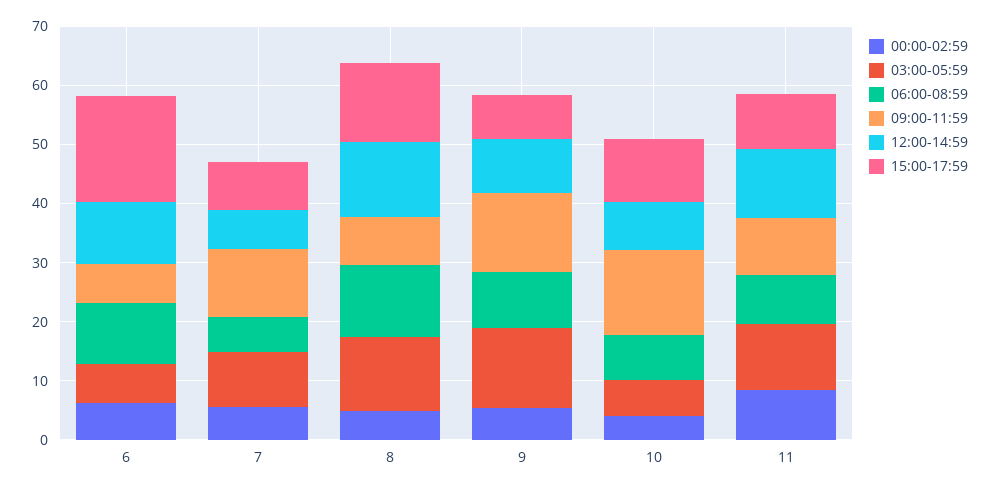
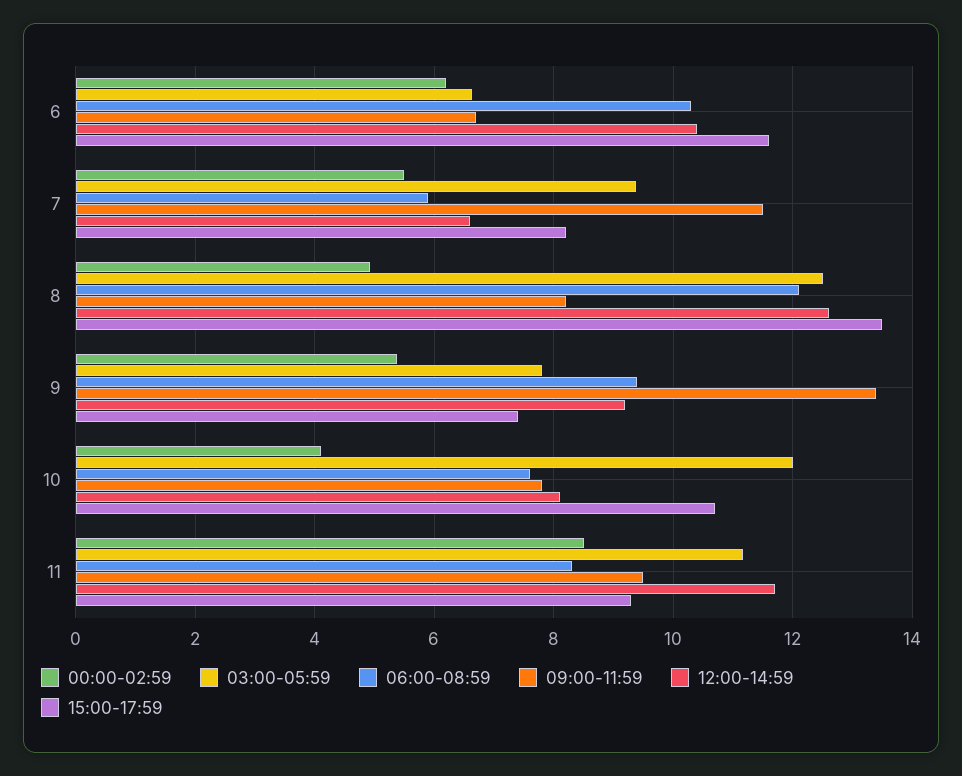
  {
    "00:00-02:59": {
      "6": 6.2,
      "7": 5.6,
      "8": 5,
      "9": 5.4,
      "10": 4.2,
      "11": 8.6
    },
    "03:00-05:59": {
      "6": 6.6,
      "7": 9.4,
      "8": 12.6,
-     "9": 14,
+     "9": 7.8,
-     "10": 6,
+     "10": 12,
      "11": 11.2
    },
    "06:00-08:59": {
      "6": 10.4,
      "7": 6,
      "8": 12.2,
      "9": 9.4,
      "10": 7.6,
      "11": 8.4
    },
    "09:00-11:59": {
      "6": 6.8,
      "7": 11.6,
      "8": 8.2,
      "9": 13.4,
-     "10": 14,
+     "10": 7.8,
      "11": 9.6
    },
    "12:00-14:59": {
      "6": 10.4,
      "7": 6.6,
      "8": 12.6,
      "9": 9.2,
      "10": 8.2,
      "11": 11.8
    },
    "15:00-17:59": {
-     "6": 18,
+     "6": 11.6,
      "7": 8.2,
      "8": 13.6,
      "9": 7.4,
      "10": 10.8,
      "11": 9.4
    }
  }

